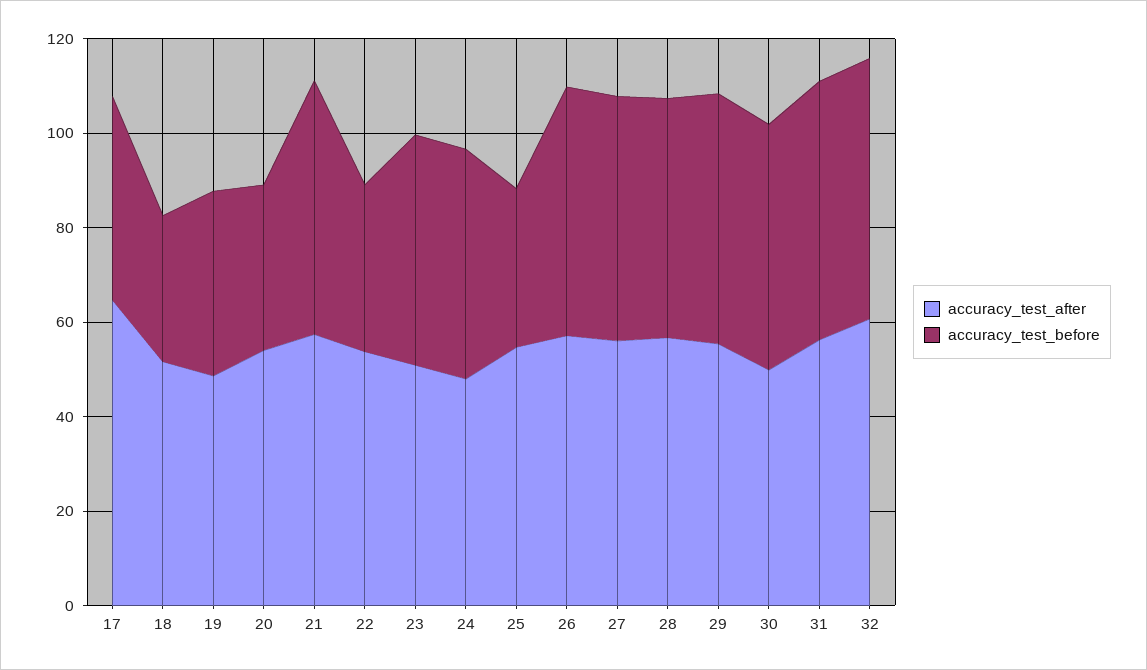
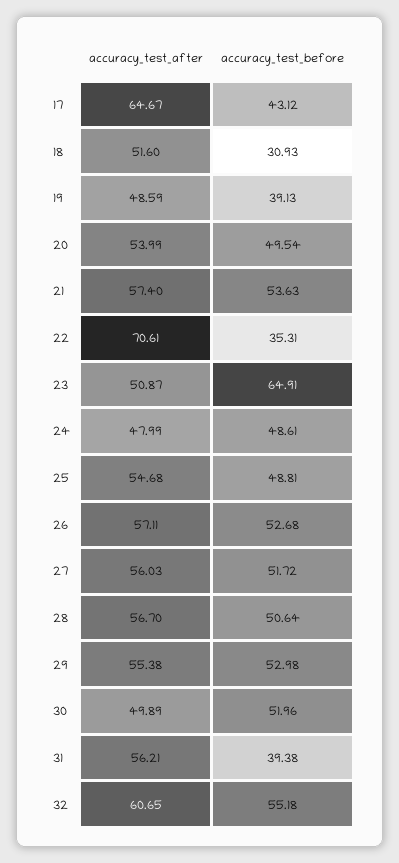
  {
    "accuracy_test_after": {
      "17": 64.67,
      "18": 51.6,
      "19": 48.59,
      "20": 53.99,
      "21": 57.4,
-     "22": 55,
+     "22": 70.61,
      "23": 50.87,
      "24": 47.99,
      "25": 54.68,
      "26": 57.11,
      "27": 56.03,
      "28": 56.7,
      "29": 55.38,
      "30": 49.89,
      "31": 56.21,
      "32": 60.65
    },
    "accuracy_test_before": {
      "17": 43.12,
      "18": 30.93,
      "19": 39.13,
-     "20": 35,
+     "20": 49.54,
      "21": 53.63,
      "22": 35.31,
-     "23": 50,
+     "23": 64.91,
      "24": 48.61,
-     "25": 35,
+     "25": 48.81,
      "26": 52.68,
      "27": 51.72,
      "28": 50.64,
      "29": 52.98,
      "30": 51.96,
-     "31": 55,
+     "31": 39.38,
      "32": 55.18
    }
  }

